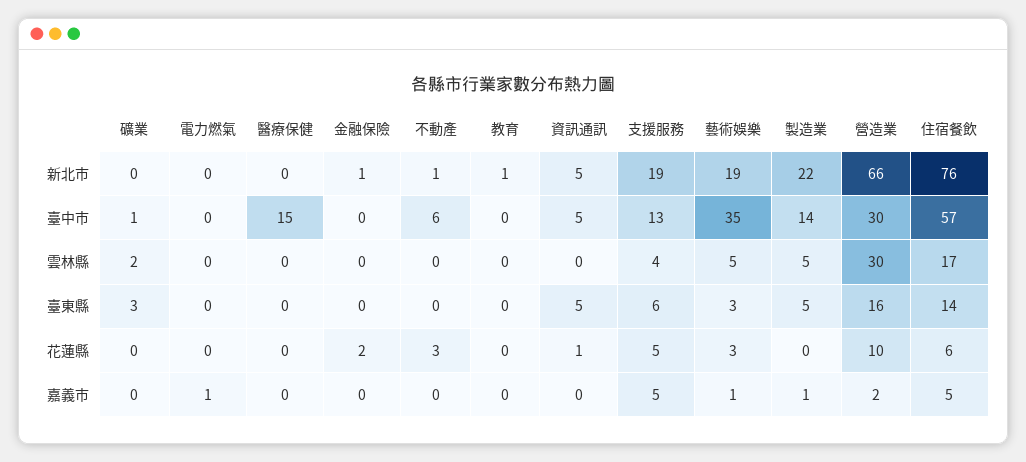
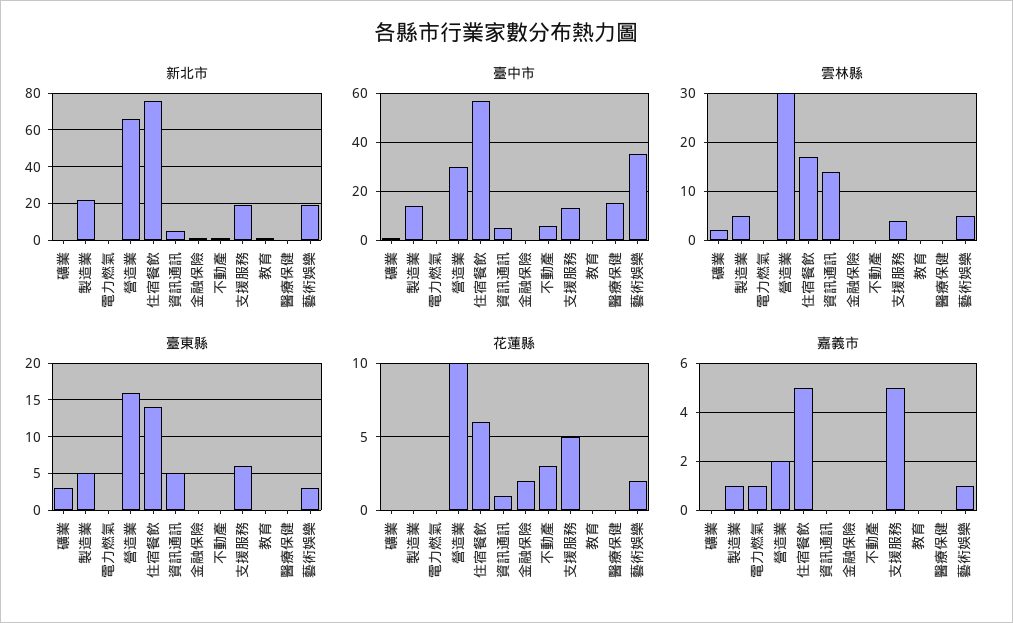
  {
    "新北市": {
      "礦業": 0,
      "電力燃氣": 0,
      "醫療保健": 0,
      "金融保險": 1,
      "不動產": 1,
      "教育": 1,
      "資訊通訊": 5,
      "支援服務": 19,
      "藝術娛樂": 19,
      "製造業": 22,
      "營造業": 66,
      "住宿餐飲": 76
    },
    "臺中市": {
      "礦業": 1,
      "電力燃氣": 0,
      "醫療保健": 15,
      "金融保險": 0,
      "不動產": 6,
      "教育": 0,
      "資訊通訊": 5,
      "支援服務": 13,
      "藝術娛樂": 35,
      "製造業": 14,
      "營造業": 30,
      "住宿餐飲": 57
    },
    "雲林縣": {
      "礦業": 2,
      "電力燃氣": 0,
      "醫療保健": 0,
      "金融保險": 0,
      "不動產": 0,
      "教育": 0,
-     "資訊通訊": 0,
+     "資訊通訊": 15,
      "支援服務": 4,
      "藝術娛樂": 5,
      "製造業": 5,
      "營造業": 30,
      "住宿餐飲": 17
    },
    "臺東縣": {
      "礦業": 3,
      "電力燃氣": 0,
      "醫療保健": 0,
      "金融保險": 0,
      "不動產": 0,
      "教育": 0,
      "資訊通訊": 5,
      "支援服務": 6,
      "藝術娛樂": 3,
      "製造業": 5,
      "營造業": 16,
      "住宿餐飲": 14
    },
    "花蓮縣": {
      "礦業": 0,
      "電力燃氣": 0,
      "醫療保健": 0,
      "金融保險": 2,
      "不動產": 3,
      "教育": 0,
      "資訊通訊": 1,
      "支援服務": 5,
-     "藝術娛樂": 3,
+     "藝術娛樂": 2,
      "製造業": 0,
      "營造業": 10,
      "住宿餐飲": 6
    },
    "嘉義市": {
      "礦業": 0,
      "電力燃氣": 1,
      "醫療保健": 0,
      "金融保險": 0,
      "不動產": 0,
      "教育": 0,
      "資訊通訊": 0,
      "支援服務": 5,
      "藝術娛樂": 1,
      "製造業": 1,
      "營造業": 2,
      "住宿餐飲": 5
    }
  }

